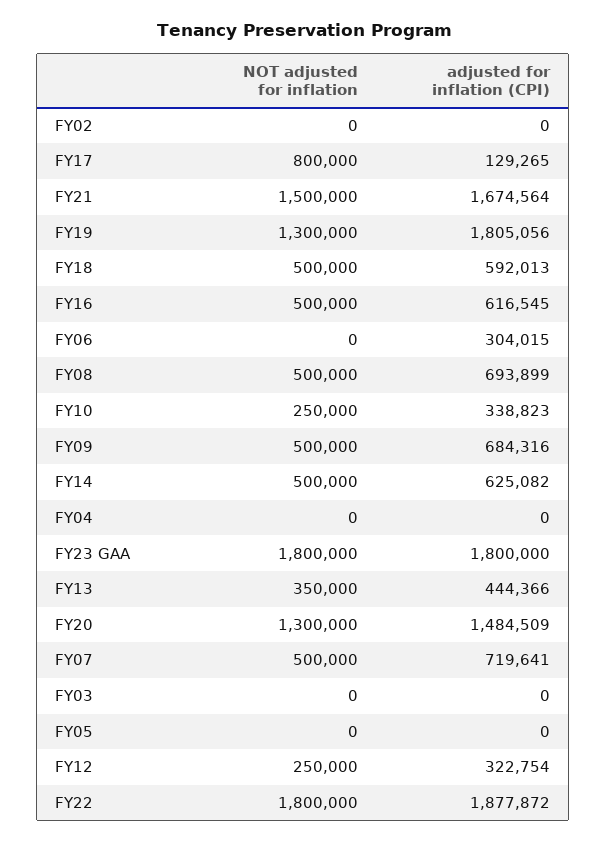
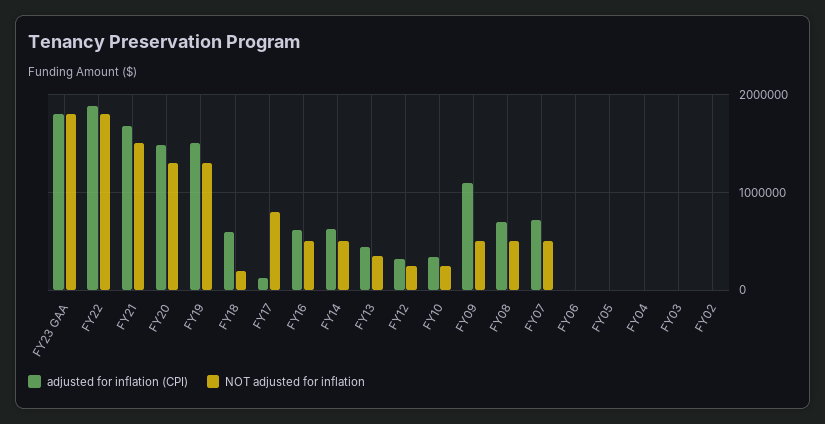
  {
    "NOT adjusted for inflation": {
      "FY02": 0,
      "FY17": 800000,
      "FY21": 1500000,
      "FY19": 1300000,
-     "FY18": 500000,
+     "FY18": 200000,
      "FY16": 500000,
      "FY06": 0,
      "FY08": 500000,
      "FY10": 250000,
      "FY09": 500000,
      "FY14": 500000,
      "FY04": 0,
      "FY23 GAA": 1800000,
      "FY13": 350000,
      "FY20": 1300000,
      "FY07": 500000,
      "FY03": 0,
      "FY05": 0,
      "FY12": 250000,
      "FY22": 1800000
    },
    "adjusted for inflation (CPI)": {
      "FY02": 0,
      "FY17": 129265,
      "FY21": 1674564,
-     "FY19": 1805056,
+     "FY19": 1500000,
      "FY18": 592013,
      "FY16": 616545,
-     "FY06": 304015,
+     "FY06": 0,
      "FY08": 693899,
      "FY10": 338823,
-     "FY09": 684316,
+     "FY09": 1100000,
      "FY14": 625082,
      "FY04": 0,
      "FY23 GAA": 1800000,
      "FY13": 444366,
      "FY20": 1484509,
      "FY07": 719641,
      "FY03": 0,
      "FY05": 0,
      "FY12": 322754,
      "FY22": 1877872
    }
  }

